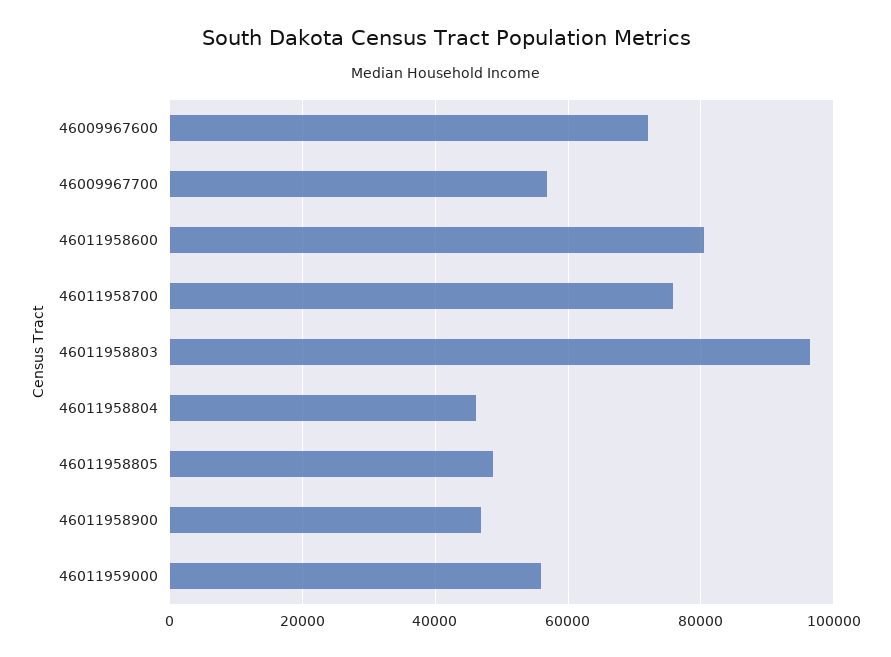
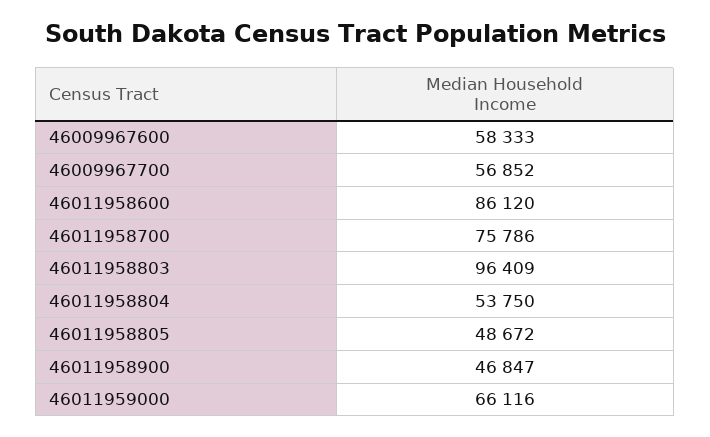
  {
-   "46009967600": 72000,
+   "46009967600": 58333,
    "46009967700": 56852,
-   "46011958600": 80000,
+   "46011958600": 86120,
    "46011958700": 75786,
    "46011958803": 96409,
-   "46011958804": 46000,
+   "46011958804": 53750,
    "46011958805": 48672,
    "46011958900": 46847,
-   "46011959000": 56000
+   "46011959000": 66116
  }

